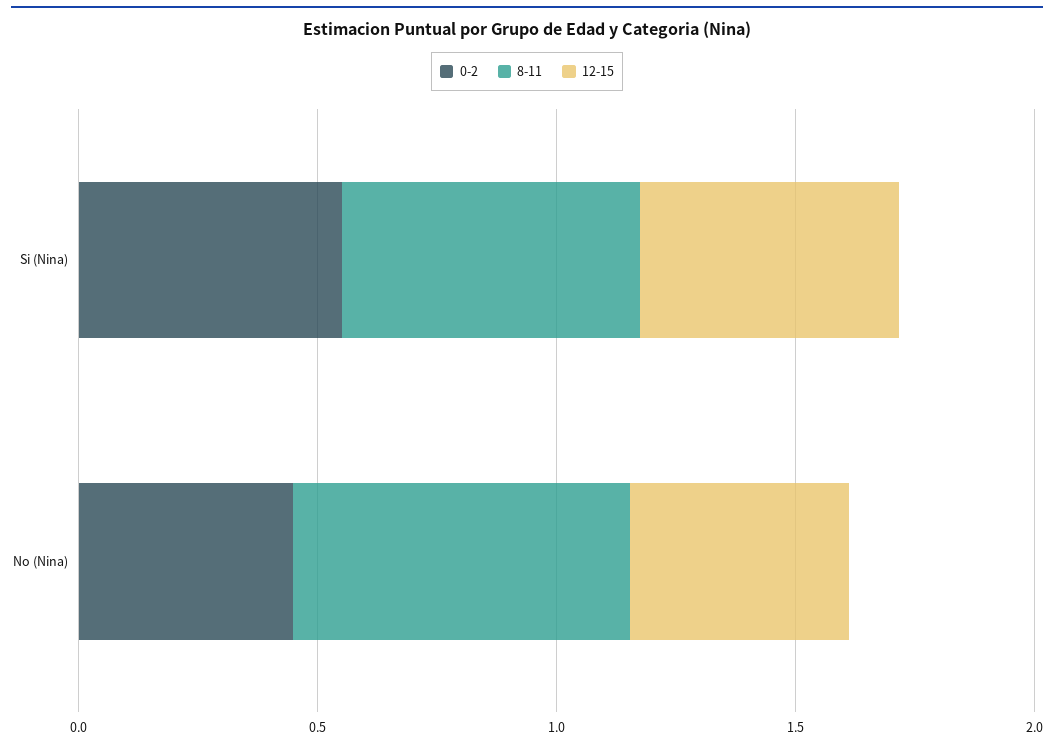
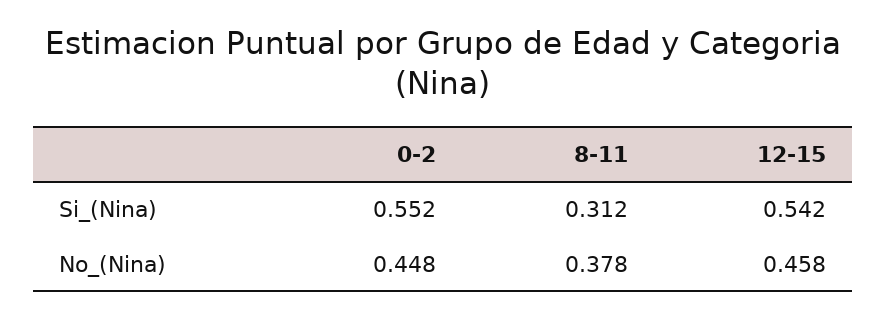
  {
    "0-2": {
      "Si (Nina)": 0.552,
      "No (Nina)": 0.448
    },
    "8-11": {
-     "Si (Nina)": 0.6,
+     "Si (Nina)": 0.312,
-     "No (Nina)": 0.7
+     "No (Nina)": 0.378
    },
    "12-15": {
      "Si (Nina)": 0.542,
      "No (Nina)": 0.458
    }
  }

